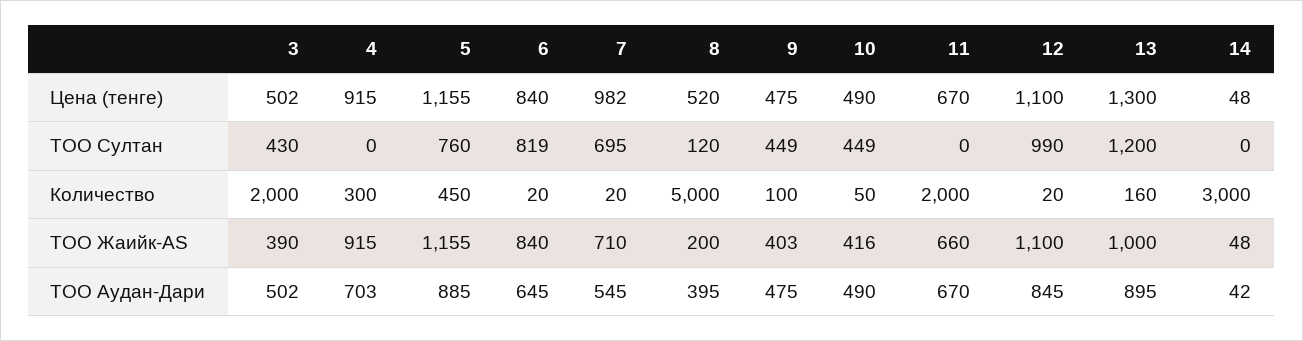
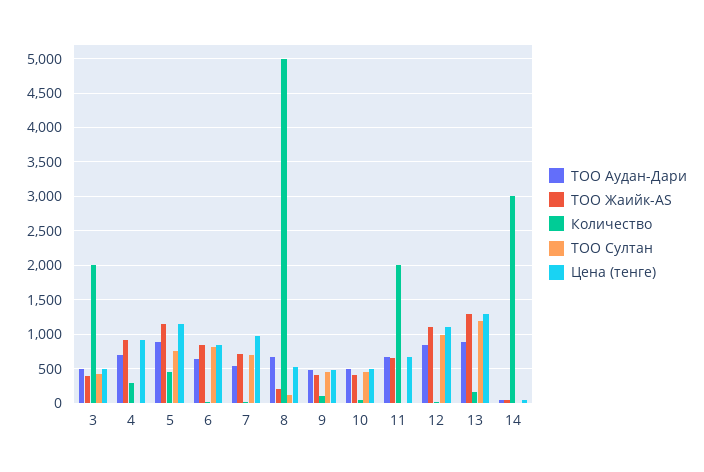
  {
    "Цена (тенге)": {
      "3": 502,
      "4": 915,
      "5": 1155,
      "6": 840,
      "7": 982,
      "8": 520,
      "9": 475,
      "10": 490,
      "11": 670,
      "12": 1100,
      "13": 1300,
      "14": 48
    },
    "ТОО Султан": {
      "3": 430,
      "4": 0,
      "5": 760,
      "6": 819,
      "7": 695,
      "8": 120,
      "9": 449,
      "10": 449,
      "11": 0,
      "12": 990,
      "13": 1200,
      "14": 0
    },
    "Количество": {
      "3": 2000,
      "4": 300,
      "5": 450,
      "6": 20,
      "7": 20,
      "8": 5000,
      "9": 100,
      "10": 50,
      "11": 2000,
      "12": 20,
      "13": 160,
      "14": 3000
    },
    "ТОО Жаийк-AS": {
      "3": 390,
      "4": 915,
      "5": 1155,
      "6": 840,
      "7": 710,
      "8": 200,
      "9": 403,
      "10": 416,
      "11": 660,
      "12": 1100,
-     "13": 1000,
+     "13": 1300,
      "14": 48
    },
    "ТОО Аудан-Дари": {
      "3": 502,
      "4": 703,
      "5": 885,
      "6": 645,
      "7": 545,
-     "8": 395,
+     "8": 700,
      "9": 475,
      "10": 490,
      "11": 670,
      "12": 845,
      "13": 895,
      "14": 42
    }
  }

